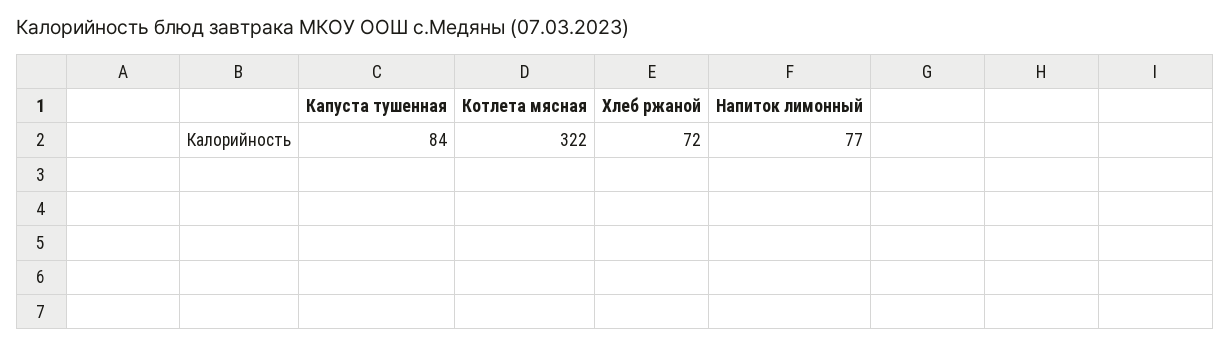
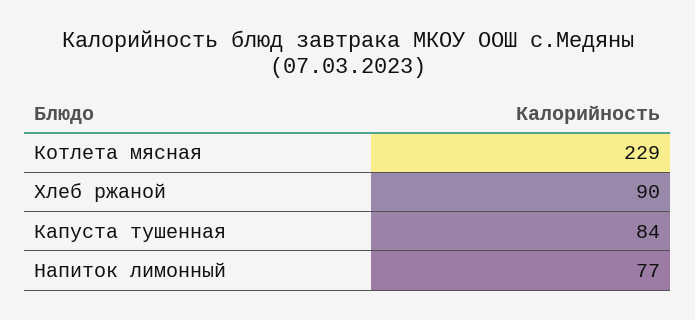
  {
    "Капуста тушенная": 84,
-   "Котлета мясная": 322,
+   "Котлета мясная": 229,
-   "Хлеб ржаной": 72,
+   "Хлеб ржаной": 90,
    "Напиток лимонный": 77
  }

